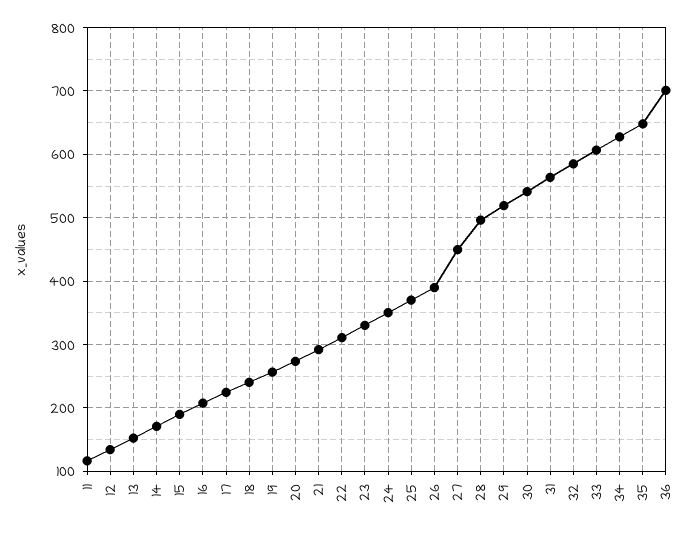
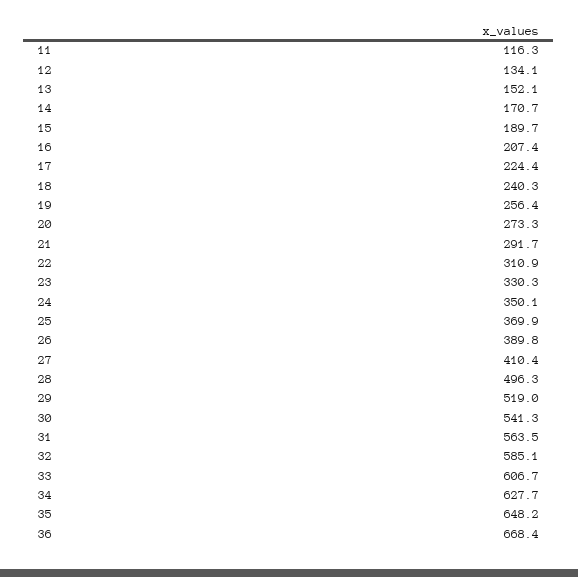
  {
    "11": 116.3,
    "12": 134.1,
    "13": 152.1,
    "14": 170.7,
    "15": 189.7,
    "16": 207.4,
    "17": 224.4,
    "18": 240.3,
    "19": 256.4,
    "20": 273.3,
    "21": 291.7,
    "22": 310.9,
    "23": 330.3,
    "24": 350.1,
    "25": 369.9,
    "26": 389.8,
-   "27": 450,
+   "27": 410.4,
    "28": 496.3,
    "29": 519,
    "30": 541.3,
    "31": 563.5,
    "32": 585.1,
    "33": 606.7,
    "34": 627.7,
    "35": 648.2,
-   "36": 700
+   "36": 668.4
  }

